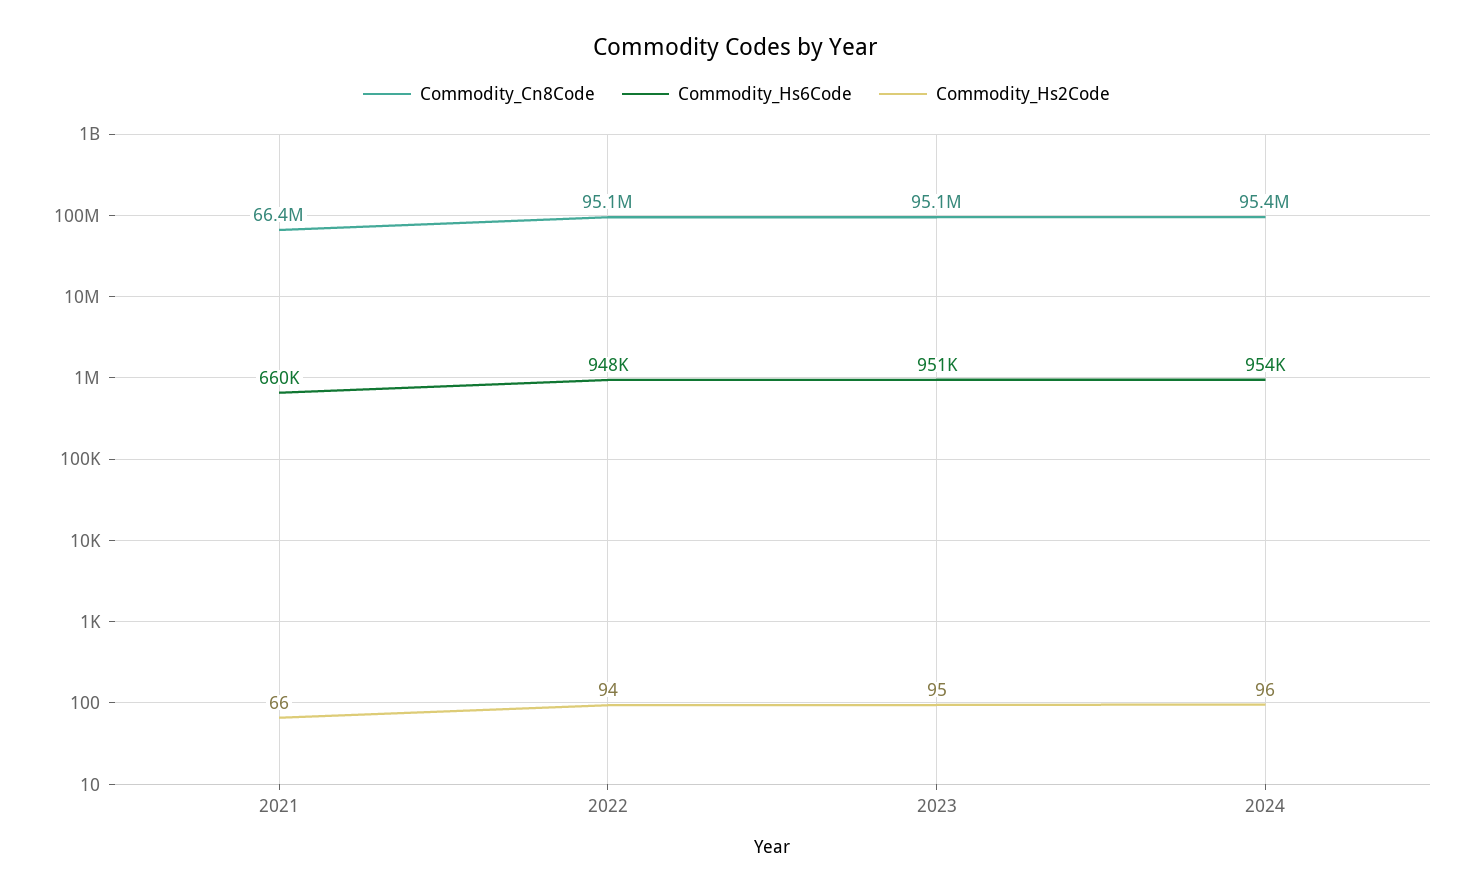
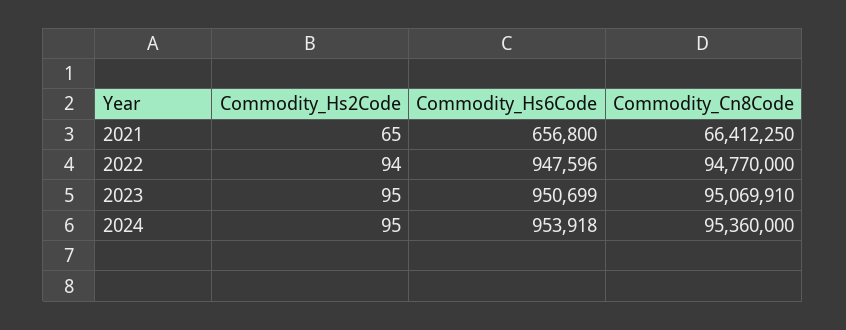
  {
    "Commodity_Cn8Code": {
      "2021": 66412250,
-     "2022": 95100000,
+     "2022": 94770000,
      "2023": 95069910,
      "2024": 95360000
    },
    "Commodity_Hs6Code": {
-     "2021": 660000,
+     "2021": 656800,
      "2022": 947596,
      "2023": 950699,
      "2024": 953918
    },
    "Commodity_Hs2Code": {
-     "2021": 66,
+     "2021": 65,
      "2022": 94,
      "2023": 95,
-     "2024": 96
+     "2024": 95
    }
  }

